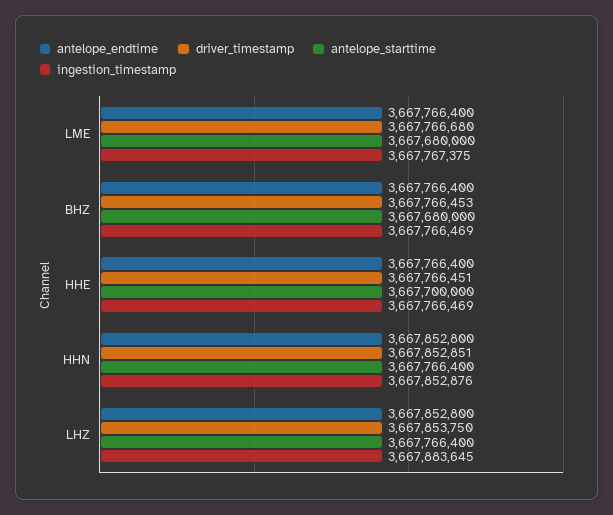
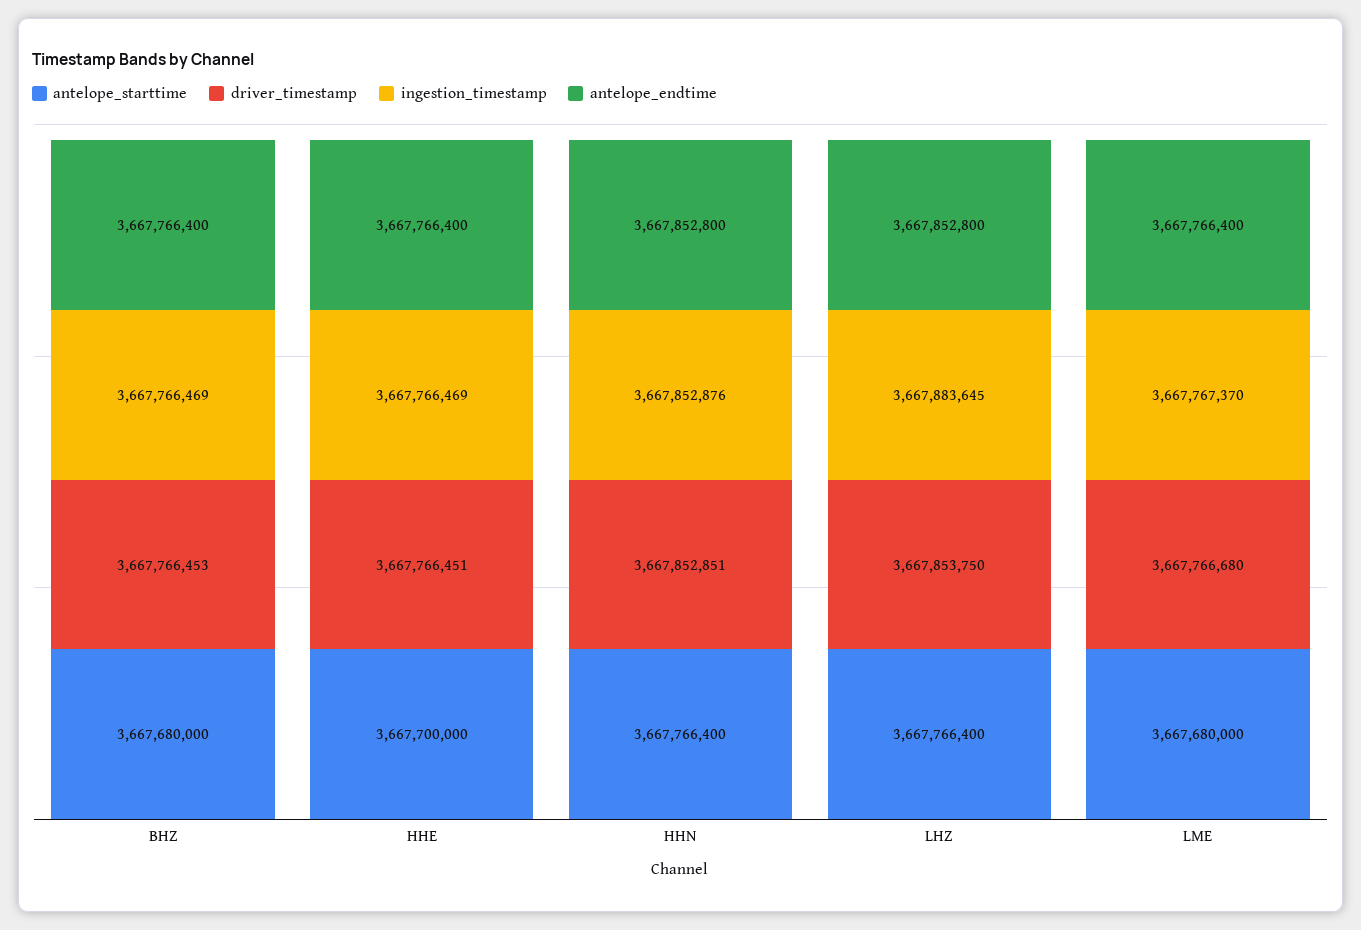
  {
    "antelope_endtime": {
      "LME": 3667766400,
      "BHZ": 3667766400,
      "HHE": 3667766400,
      "HHN": 3667852800,
      "LHZ": 3667852800
    },
    "driver_timestamp": {
      "LME": 3667766680,
      "BHZ": 3667766453,
      "HHE": 3667766451,
      "HHN": 3667852851,
      "LHZ": 3667853750
    },
    "antelope_starttime": {
      "LME": 3667680000,
      "BHZ": 3667680000,
      "HHE": 3667700000,
      "HHN": 3667766400,
      "LHZ": 3667766400
    },
    "ingestion_timestamp": {
-     "LME": 3667767375,
+     "LME": 3667767370,
      "BHZ": 3667766469,
      "HHE": 3667766469,
      "HHN": 3667852876,
      "LHZ": 3667883645
    }
  }

